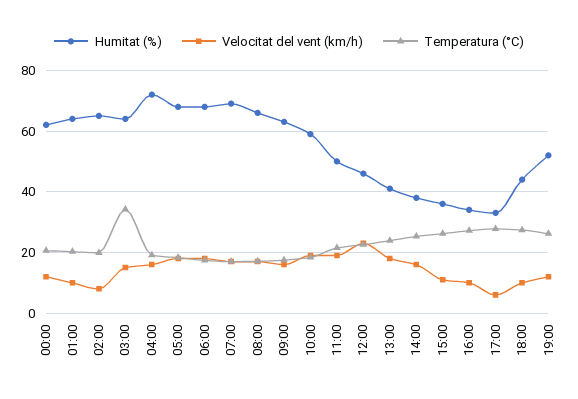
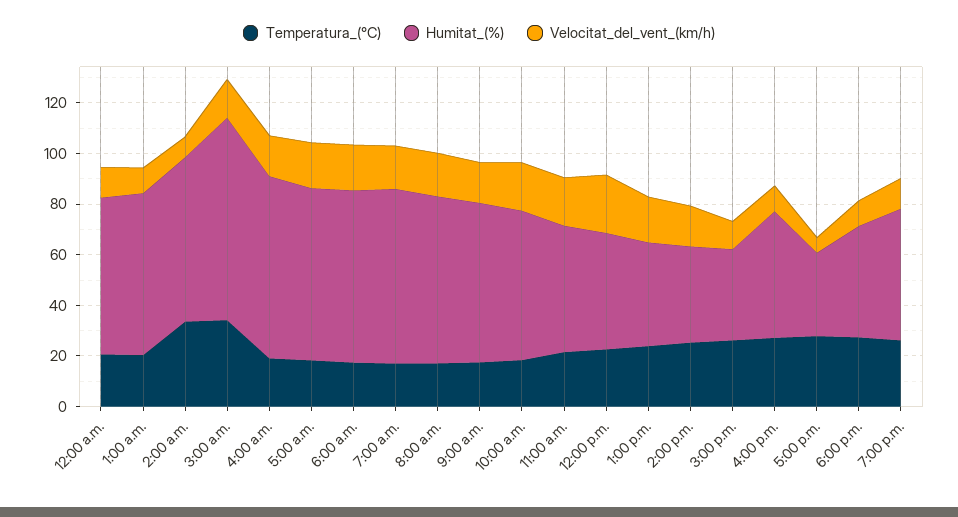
  {
    "Humitat (%)": {
      "00:00": 62,
      "01:00": 64,
      "02:00": 66,
-     "03:00": 64,
+     "03:00": 80,
      "04:00": 72,
      "05:00": 68,
      "06:00": 68,
      "07:00": 70,
      "08:00": 66,
      "09:00": 64,
      "10:00": 60,
      "11:00": 50,
      "12:00": 46,
      "13:00": 42,
      "14:00": 38,
      "15:00": 36,
-     "16:00": 34,
+     "16:00": 50,
      "17:00": 34,
      "18:00": 44,
      "19:00": 52
    },
    "Velocitat del vent (km/h)": {
      "00:00": 12,
      "01:00": 10,
      "02:00": 8,
      "03:00": 16,
      "04:00": 16,
      "05:00": 18,
      "06:00": 18,
      "07:00": 18,
      "08:00": 18,
      "09:00": 16,
      "10:00": 20,
      "11:00": 20,
      "12:00": 24,
      "13:00": 18,
      "14:00": 16,
      "15:00": 12,
      "16:00": 10,
      "17:00": 6,
      "18:00": 10,
      "19:00": 12
    },
    "Temperatura (°C)": {
      "00:00": 20,
      "01:00": 20,
-     "02:00": 20,
+     "02:00": 35,
      "03:00": 34,
      "04:00": 20,
      "05:00": 18,
      "06:00": 18,
      "07:00": 18,
      "08:00": 18,
      "09:00": 18,
      "10:00": 18,
      "11:00": 22,
      "12:00": 22,
      "13:00": 24,
      "14:00": 26,
      "15:00": 26,
      "16:00": 28,
      "17:00": 28,
      "18:00": 28,
      "19:00": 26
    }
  }

